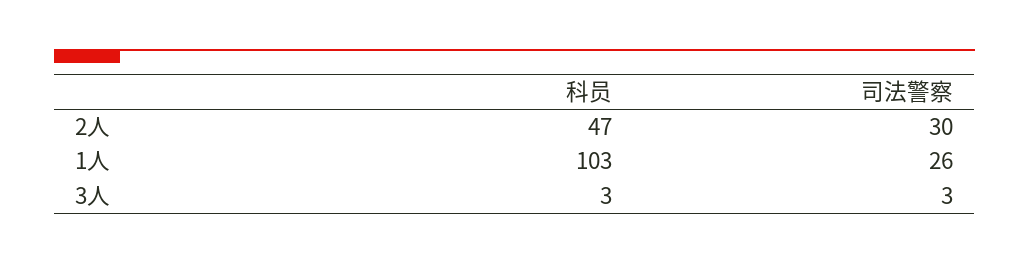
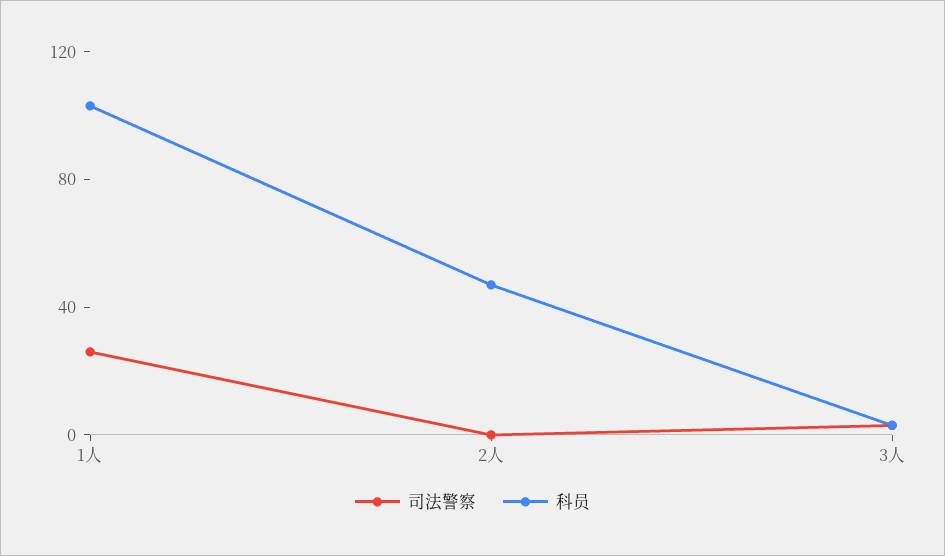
  {
    "科员": {
      "2人": 47,
      "1人": 103,
      "3人": 3
    },
    "司法警察": {
-     "2人": 30,
+     "2人": 0,
      "1人": 26,
      "3人": 3
    }
  }

